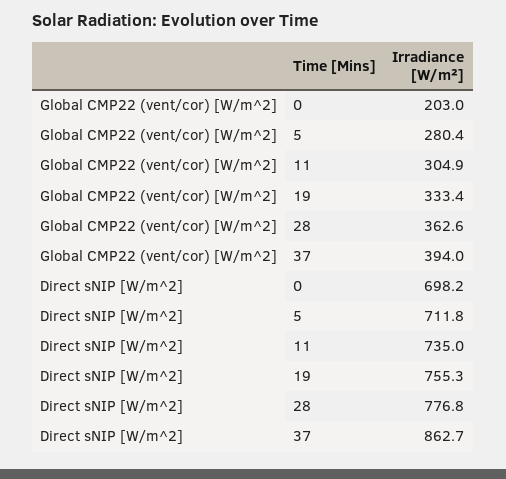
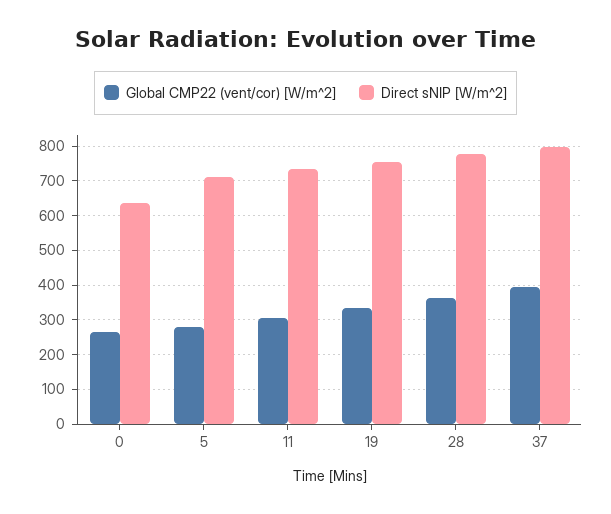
  {
    "Global CMP22 (vent/cor) [W/m^2]": {
-     "0": 203,
+     "0": 260,
      "5": 280.4,
      "11": 304.9,
      "19": 333.4,
      "28": 362.6,
      "37": 394
    },
    "Direct sNIP [W/m^2]": {
-     "0": 698.2,
+     "0": 640,
      "5": 711.8,
      "11": 735,
      "19": 755.3,
      "28": 776.8,
-     "37": 862.7
+     "37": 800
    }
  }

